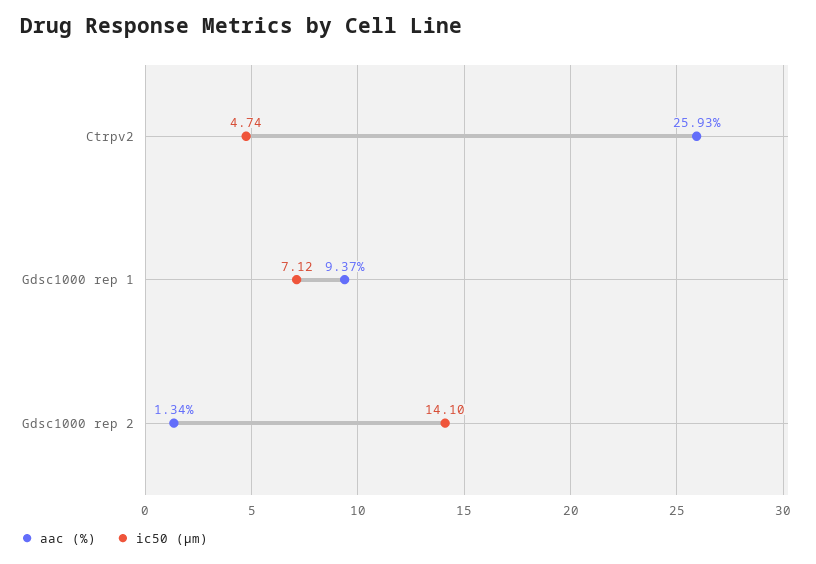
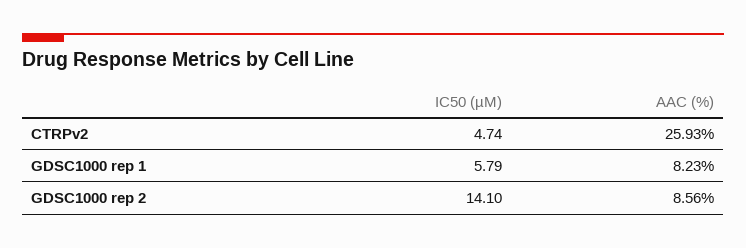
  {
    "aac (%)": {
      "Ctrpv2": 25.93,
-     "Gdsc1000 rep 1": 9.37,
+     "Gdsc1000 rep 1": 8.23,
-     "Gdsc1000 rep 2": 1.34
+     "Gdsc1000 rep 2": 8.56
    },
    "ic50 (µm)": {
      "Ctrpv2": 4.74,
-     "Gdsc1000 rep 1": 7.12,
+     "Gdsc1000 rep 1": 5.79,
      "Gdsc1000 rep 2": 14.1
    }
  }

